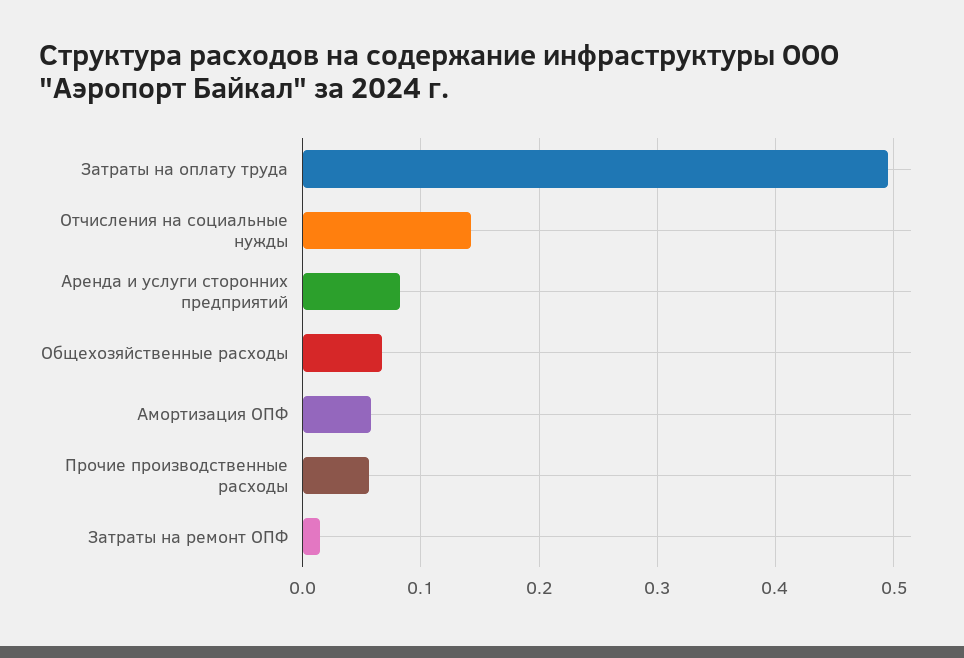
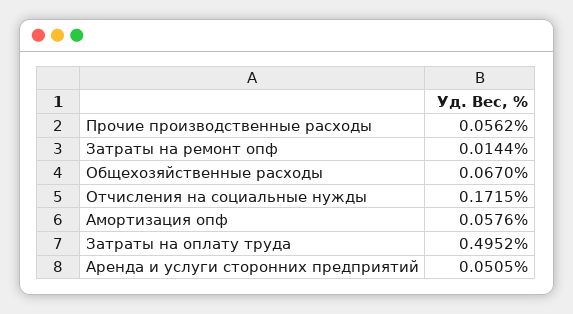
  {
    "Затраты на оплату труда": 0.4952,
-   "Отчисления на социальные нужды": 0.14,
+   "Отчисления на социальные нужды": 0.1715,
-   "Аренда и услуги сторонних предприятий": 0.08,
+   "Аренда и услуги сторонних предприятий": 0.0505,
    "Общехозяйственные расходы": 0.067,
    "Амортизация ОПФ": 0.0576,
    "Прочие производственные расходы": 0.0562,
    "Затраты на ремонт ОПФ": 0.0144
  }

